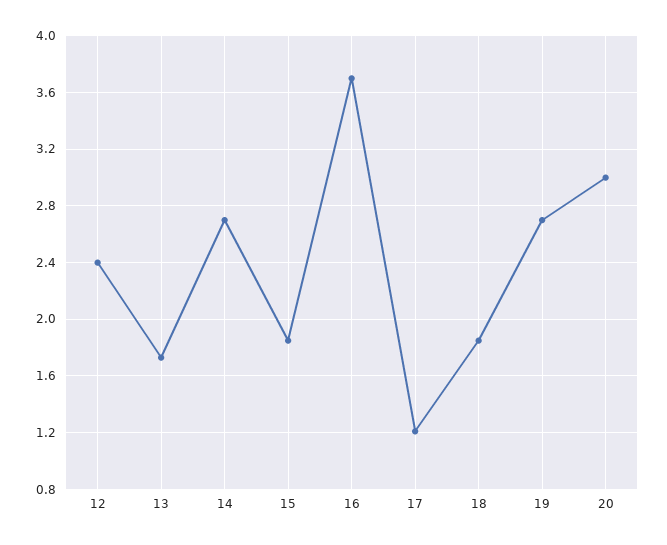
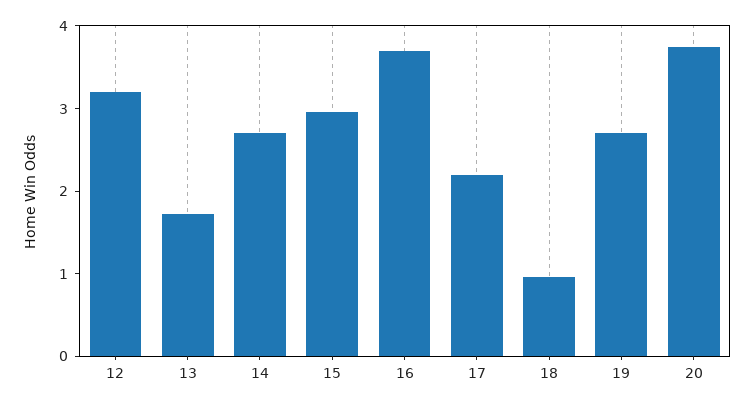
  {
-   "12": 2.4,
+   "12": 3.2,
    "13": 1.75,
    "14": 2.7,
-   "15": 1.85,
+   "15": 3,
    "16": 3.7,
-   "17": 1.2,
+   "17": 2.2,
-   "18": 1.85,
+   "18": 1,
    "19": 2.7,
-   "20": 3
+   "20": 3.8
  }

